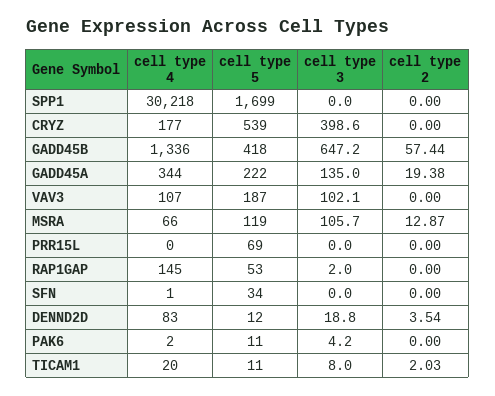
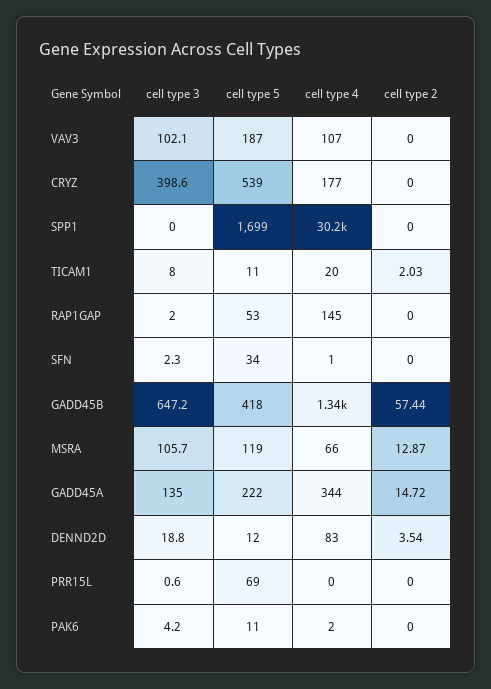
  {
    "cell type 4": {
      "SPP1": 30218,
      "CRYZ": 177,
      "GADD45B": 1336,
      "GADD45A": 344,
      "VAV3": 107,
      "MSRA": 66,
      "PRR15L": 0,
      "RAP1GAP": 145,
      "SFN": 1,
      "DENND2D": 83,
      "PAK6": 2,
      "TICAM1": 20
    },
    "cell type 5": {
      "SPP1": 1699,
      "CRYZ": 539,
      "GADD45B": 418,
      "GADD45A": 222,
      "VAV3": 187,
      "MSRA": 119,
      "PRR15L": 69,
      "RAP1GAP": 53,
      "SFN": 34,
      "DENND2D": 12,
      "PAK6": 11,
      "TICAM1": 11
    },
    "cell type 3": {
      "SPP1": 0,
      "CRYZ": 398.6,
      "GADD45B": 647.2,
      "GADD45A": 135,
      "VAV3": 102.1,
      "MSRA": 105.7,
-     "PRR15L": 0,
+     "PRR15L": 0.6,
      "RAP1GAP": 2,
-     "SFN": 0,
+     "SFN": 2.3,
      "DENND2D": 18.8,
      "PAK6": 4.2,
      "TICAM1": 8
    },
    "cell type 2": {
      "SPP1": 0,
      "CRYZ": 0,
      "GADD45B": 57.44,
-     "GADD45A": 19.38,
+     "GADD45A": 14.72,
      "VAV3": 0,
      "MSRA": 12.87,
      "PRR15L": 0,
      "RAP1GAP": 0,
      "SFN": 0,
      "DENND2D": 3.54,
      "PAK6": 0,
      "TICAM1": 2.03
    }
  }

